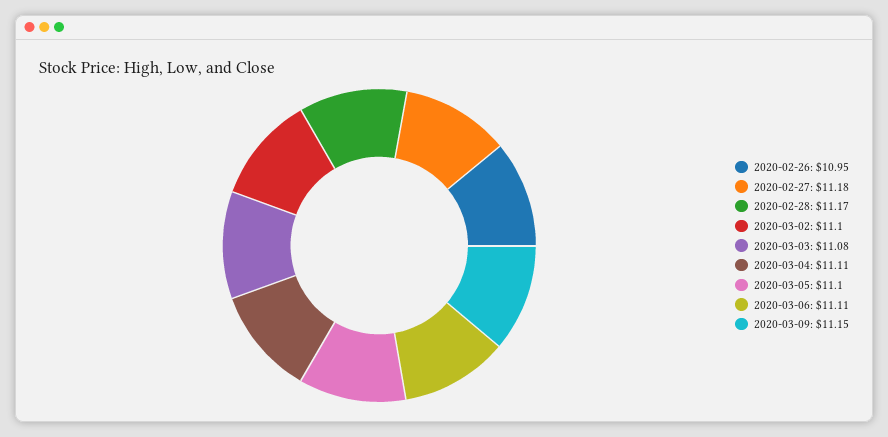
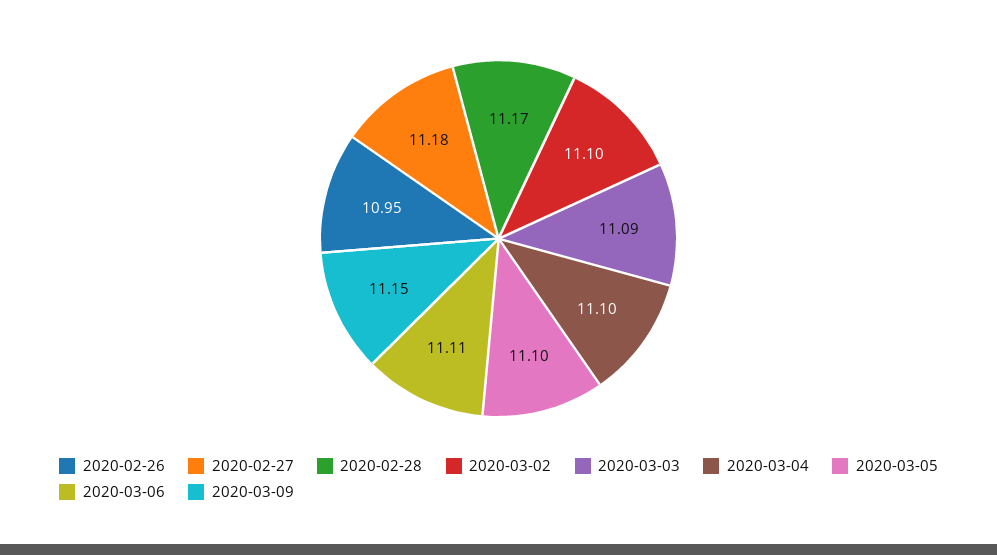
  {
    "2020-02-26": 10.95,
    "2020-02-27": 11.18,
    "2020-02-28": 11.17,
    "2020-03-02": 11.1,
-   "2020-03-03": 11.08,
+   "2020-03-03": 11.09,
-   "2020-03-04": 11.11,
+   "2020-03-04": 11.1,
    "2020-03-05": 11.1,
    "2020-03-06": 11.11,
    "2020-03-09": 11.15
  }

